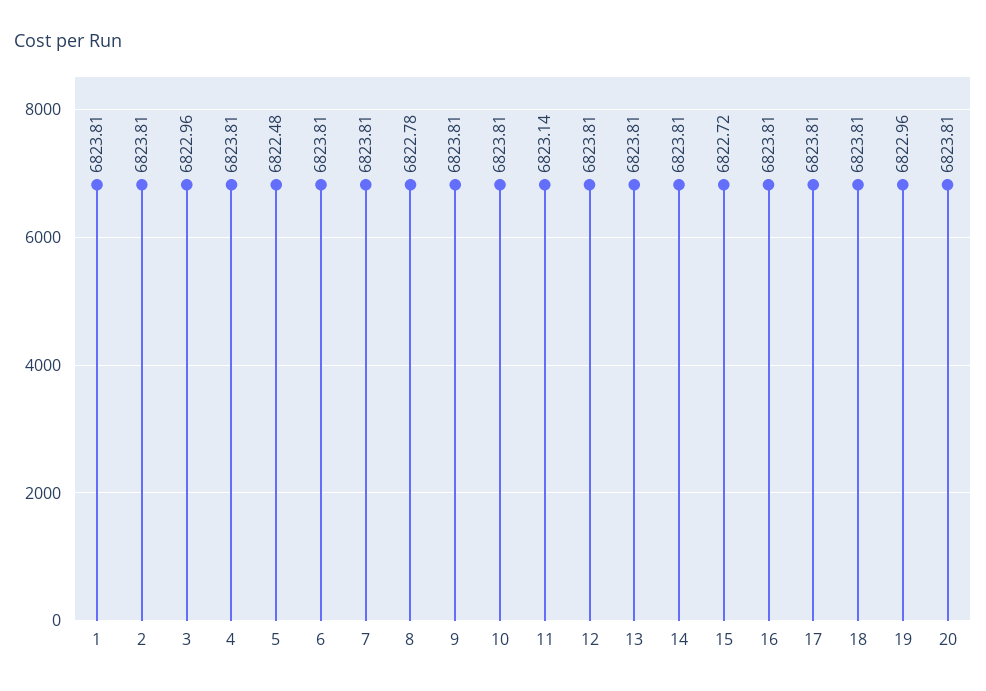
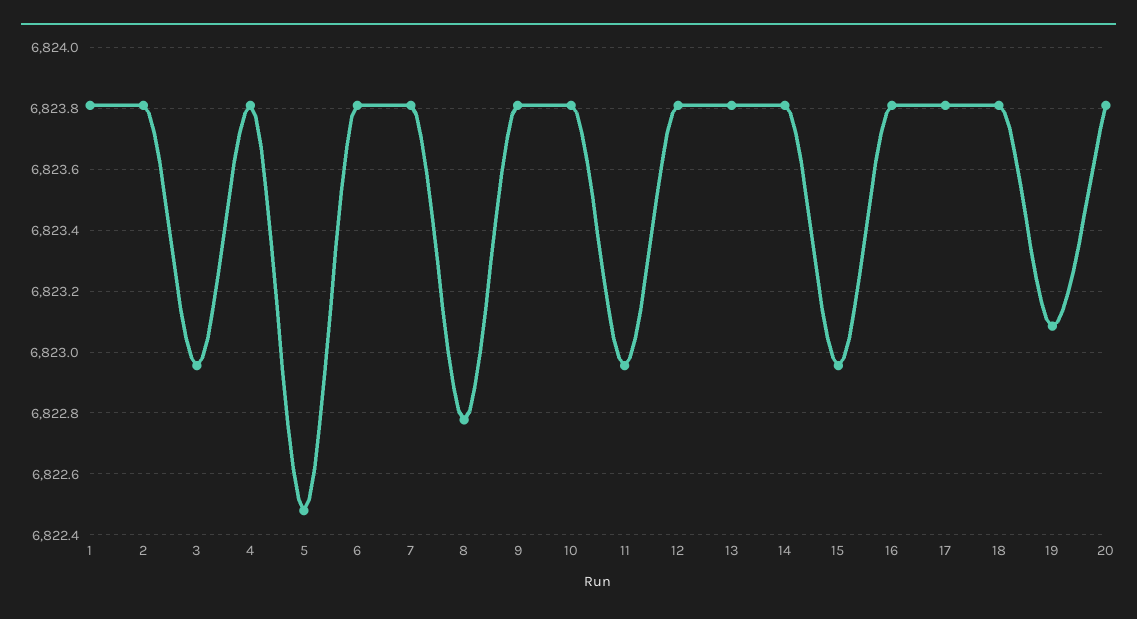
  {
    "1": 6823.81,
    "2": 6823.81,
    "3": 6822.96,
    "4": 6823.81,
    "5": 6822.48,
    "6": 6823.81,
    "7": 6823.81,
    "8": 6822.78,
    "9": 6823.81,
    "10": 6823.81,
-   "11": 6823.14,
+   "11": 6822.96,
    "12": 6823.81,
    "13": 6823.81,
    "14": 6823.81,
-   "15": 6822.72,
+   "15": 6822.96,
    "16": 6823.81,
    "17": 6823.81,
    "18": 6823.81,
-   "19": 6822.96,
+   "19": 6823.08,
    "20": 6823.81
  }

